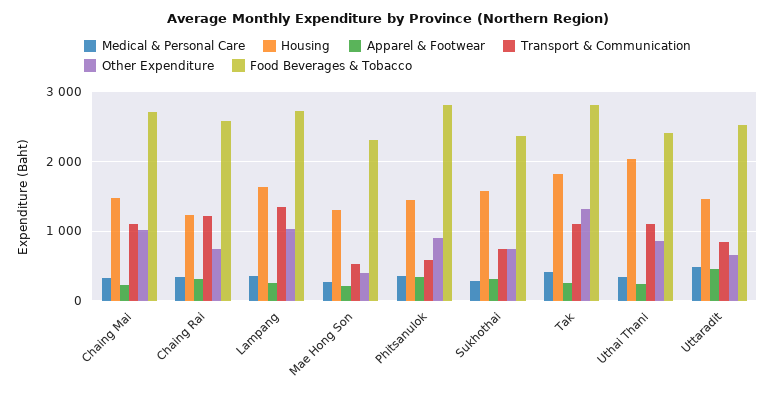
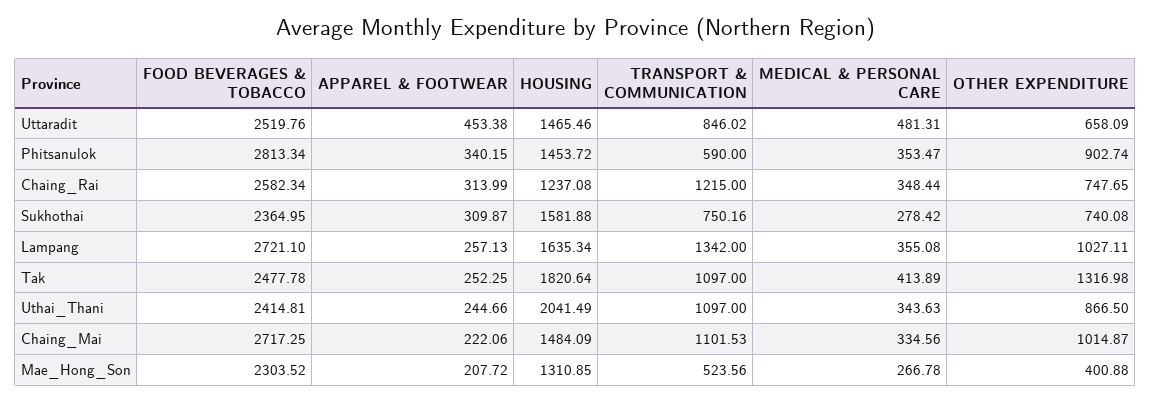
  {
    "Medical & Personal Care": {
      "Chaing Mai": 334.56,
      "Chaing Rai": 348.44,
      "Lampang": 355.08,
      "Mae Hong Son": 266.78,
      "Phitsanulok": 353.47,
      "Sukhothai": 278.42,
      "Tak": 413.89,
      "Uthai Thani": 343.63,
      "Uttaradit": 481.31
    },
    "Housing": {
      "Chaing Mai": 1484.09,
      "Chaing Rai": 1237.08,
      "Lampang": 1635.34,
      "Mae Hong Son": 1310.85,
      "Phitsanulok": 1453.72,
      "Sukhothai": 1581.88,
      "Tak": 1820.64,
      "Uthai Thani": 2041.49,
      "Uttaradit": 1465.46
    },
    "Apparel & Footwear": {
      "Chaing Mai": 222.06,
      "Chaing Rai": 313.99,
      "Lampang": 257.13,
      "Mae Hong Son": 207.72,
      "Phitsanulok": 340.15,
      "Sukhothai": 309.87,
      "Tak": 252.25,
      "Uthai Thani": 244.66,
      "Uttaradit": 453.38
    },
    "Transport & Communication": {
      "Chaing Mai": 1101.53,
      "Chaing Rai": 1215,
      "Lampang": 1342,
      "Mae Hong Son": 523.56,
      "Phitsanulok": 590,
      "Sukhothai": 750.16,
      "Tak": 1097,
      "Uthai Thani": 1097,
      "Uttaradit": 846.02
    },
    "Other Expenditure": {
      "Chaing Mai": 1014.87,
      "Chaing Rai": 747.65,
      "Lampang": 1027.11,
      "Mae Hong Son": 400.88,
      "Phitsanulok": 902.74,
      "Sukhothai": 740.08,
      "Tak": 1316.98,
      "Uthai Thani": 866.5,
      "Uttaradit": 658.09
    },
    "Food Beverages & Tobacco": {
      "Chaing Mai": 2717.25,
      "Chaing Rai": 2582.34,
      "Lampang": 2721.1,
      "Mae Hong Son": 2303.52,
      "Phitsanulok": 2813.34,
      "Sukhothai": 2364.95,
-     "Tak": 2800,
+     "Tak": 2477.78,
      "Uthai Thani": 2414.81,
      "Uttaradit": 2519.76
    }
  }

